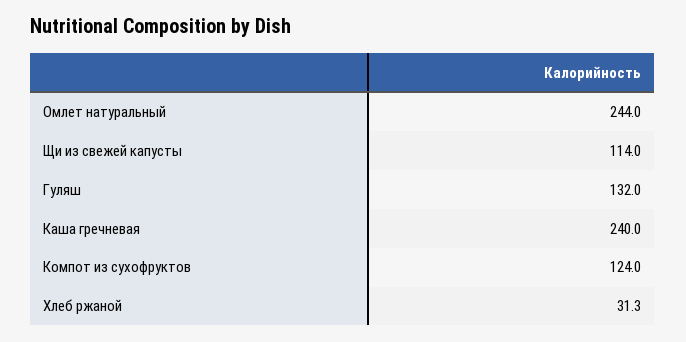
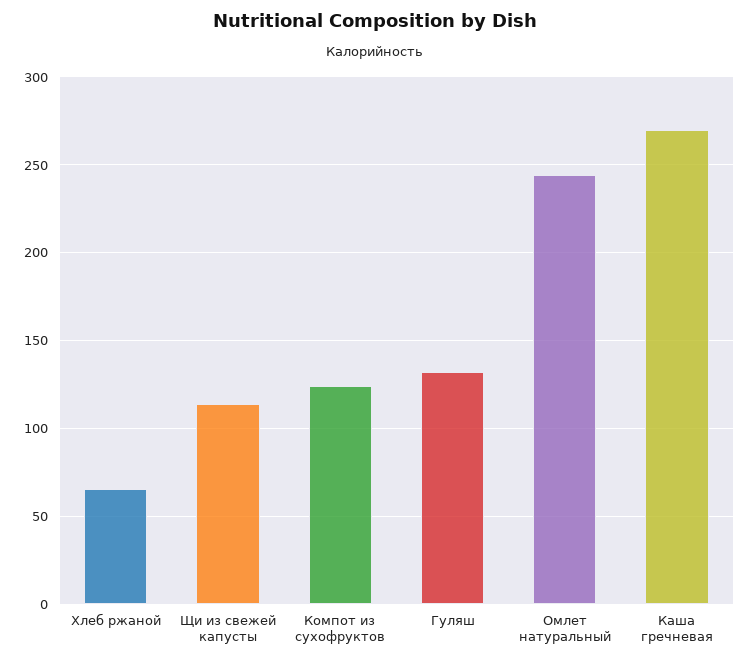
  {
    "Омлет натуральный": 244,
    "Щи из свежей капусты": 114,
    "Гуляш": 132,
-   "Каша гречневая": 240,
+   "Каша гречневая": 270,
    "Компот из сухофруктов": 124,
-   "Хлеб ржаной": 31.3
+   "Хлеб ржаной": 65
  }

